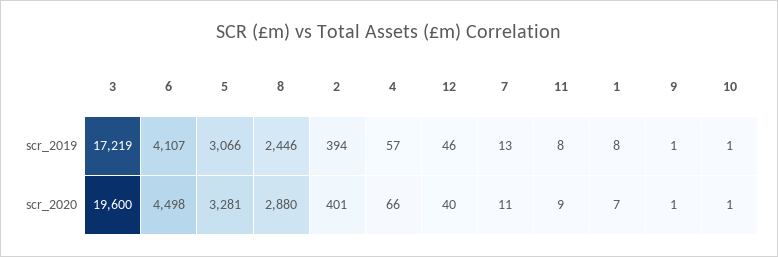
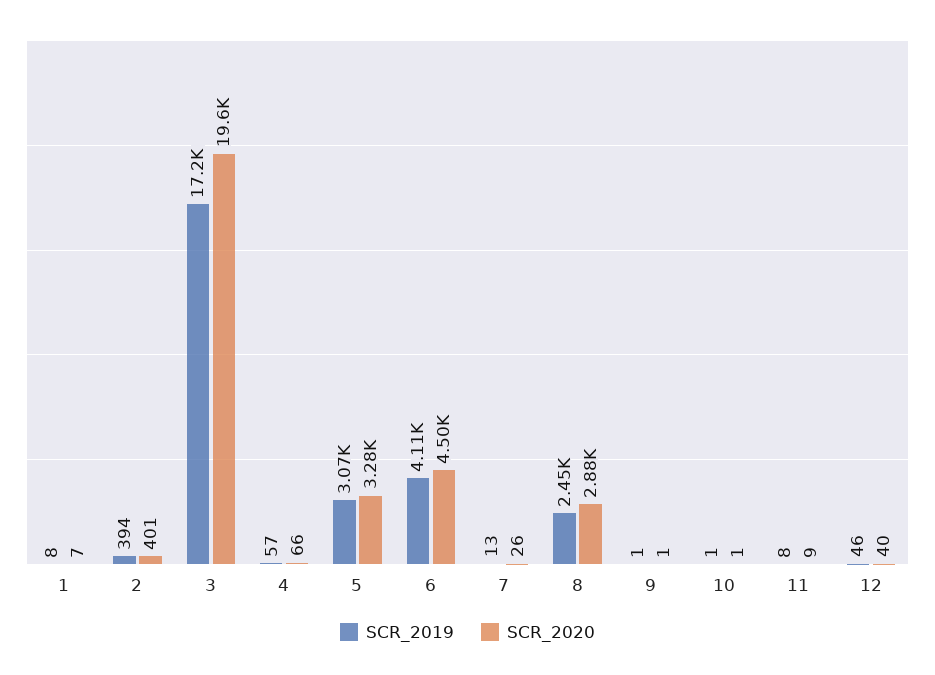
  {
    "scr_2019": {
      "3": 17219,
      "6": 4107,
      "5": 3066,
      "8": 2446,
      "2": 394,
      "4": 57,
      "12": 46,
      "7": 13,
      "11": 8,
      "1": 8,
      "9": 1,
      "10": 1
    },
    "scr_2020": {
      "3": 19600,
      "6": 4498,
      "5": 3281,
      "8": 2880,
      "2": 401,
      "4": 66,
      "12": 40,
-     "7": 11,
+     "7": 26,
      "11": 9,
      "1": 7,
      "9": 1,
      "10": 1
    }
  }

